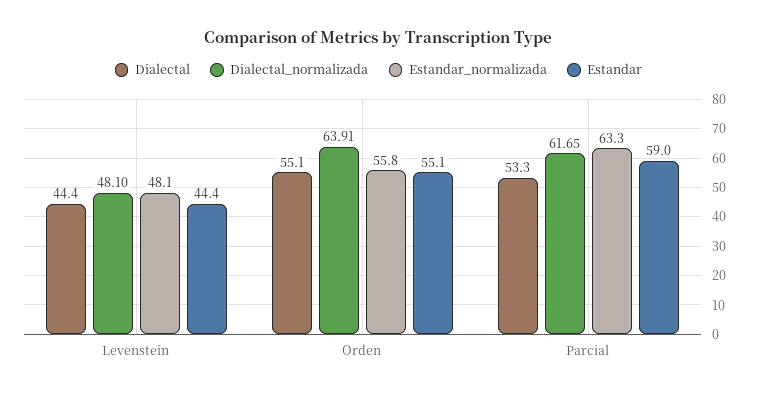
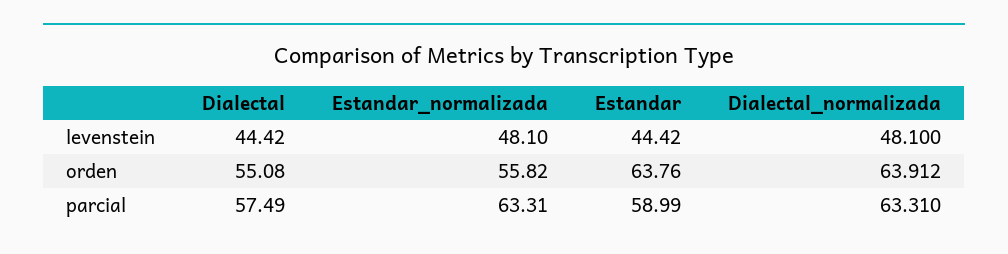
  {
    "Dialectal": {
      "Levenstein": 44.42,
      "Orden": 55.08,
-     "Parcial": 53.3
+     "Parcial": 57.49
    },
    "Dialectal_normalizada": {
      "Levenstein": 48.1,
      "Orden": 63.912,
-     "Parcial": 61.65
+     "Parcial": 63.31
    },
    "Estandar_normalizada": {
      "Levenstein": 48.1,
      "Orden": 55.82,
      "Parcial": 63.31
    },
    "Estandar": {
      "Levenstein": 44.42,
-     "Orden": 55.1,
+     "Orden": 63.76,
      "Parcial": 58.99
    }
  }

